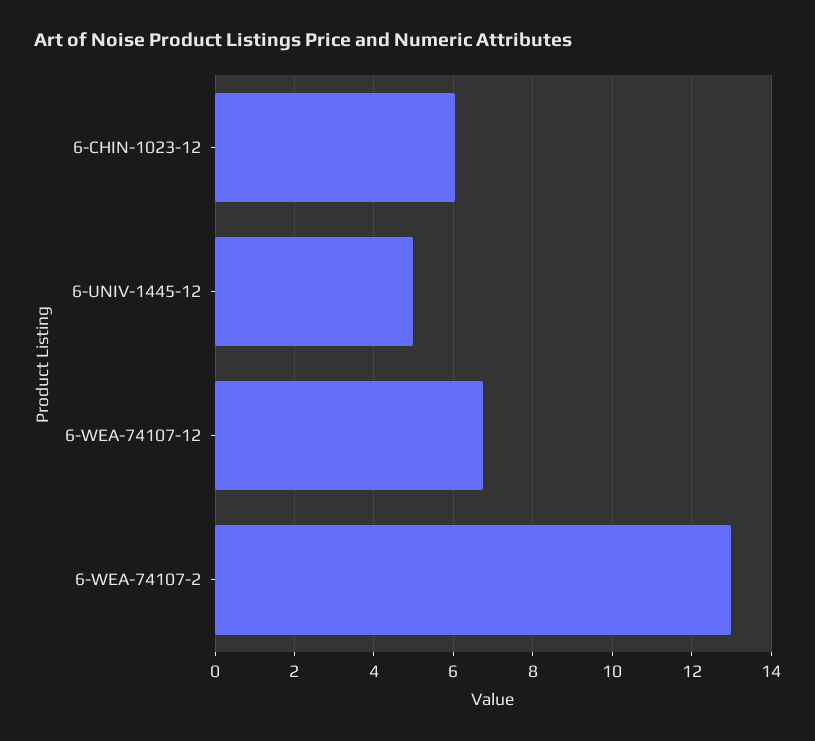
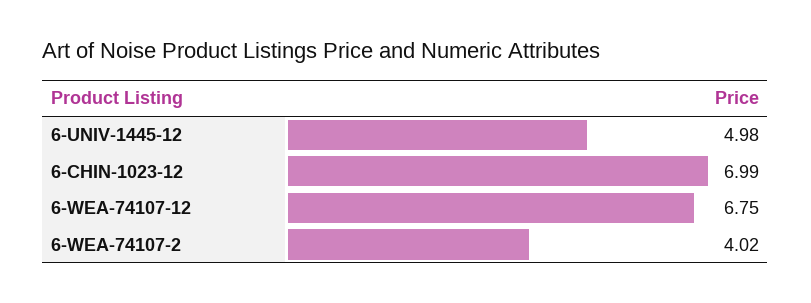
  {
-   "6-CHIN-1023-12": 6,
+   "6-CHIN-1023-12": 6.99,
    "6-UNIV-1445-12": 4.98,
    "6-WEA-74107-12": 6.75,
-   "6-WEA-74107-2": 13
+   "6-WEA-74107-2": 4.02
  }

